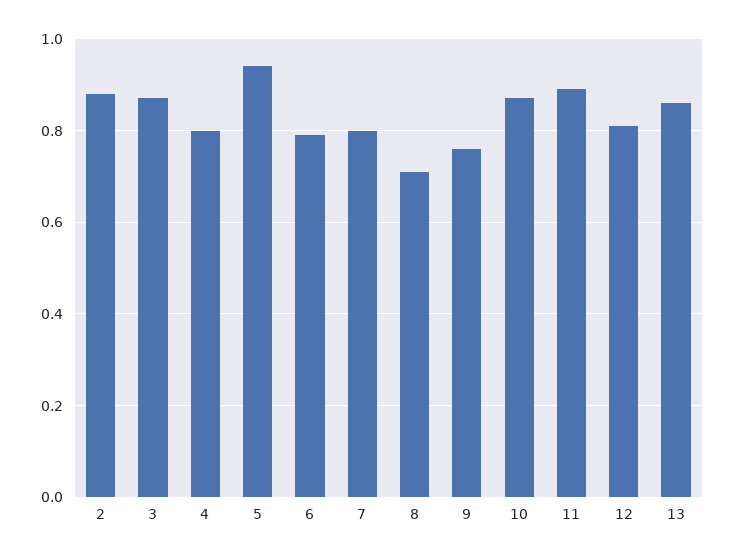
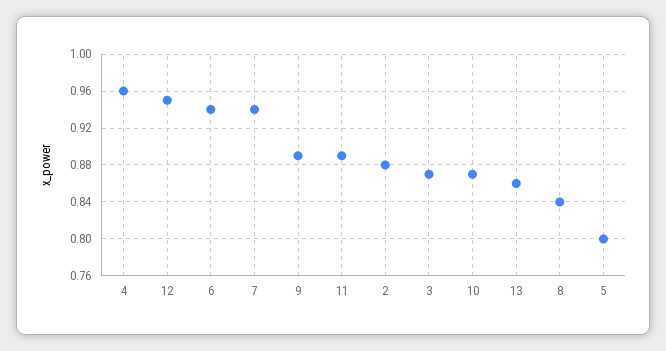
  {
    "2": 0.88,
    "3": 0.87,
-   "4": 0.8,
+   "4": 0.96,
-   "5": 0.95,
+   "5": 0.8,
-   "6": 0.8,
+   "6": 0.94,
-   "7": 0.8,
+   "7": 0.94,
-   "8": 0.7,
+   "8": 0.84,
-   "9": 0.75,
+   "9": 0.89,
    "10": 0.87,
    "11": 0.89,
-   "12": 0.8,
+   "12": 0.95,
    "13": 0.86
  }

